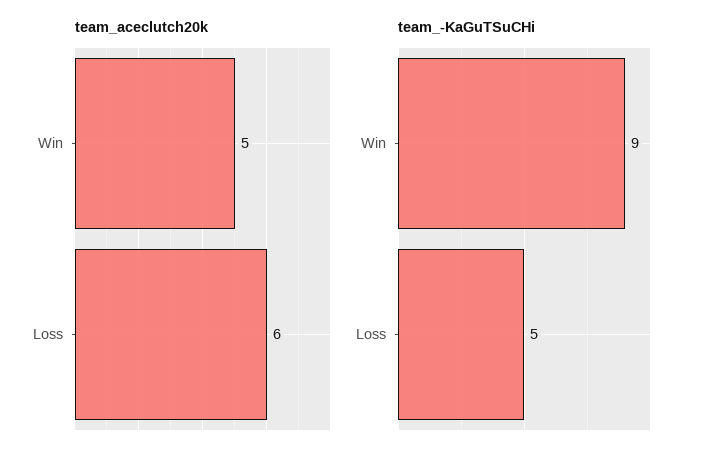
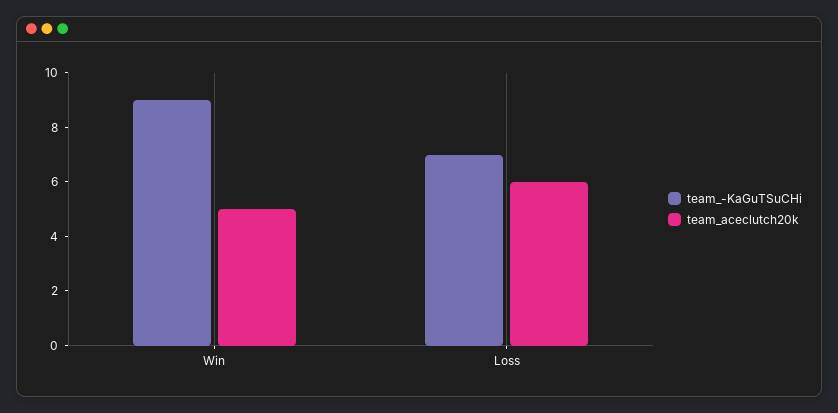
  {
    "team_aceclutch20k": {
      "Win": 5,
      "Loss": 6
    },
    "team_-KaGuTSuCHi": {
      "Win": 9,
-     "Loss": 5
+     "Loss": 7
    }
  }

